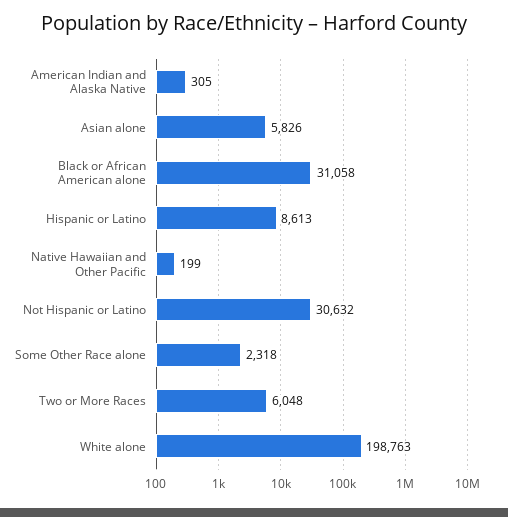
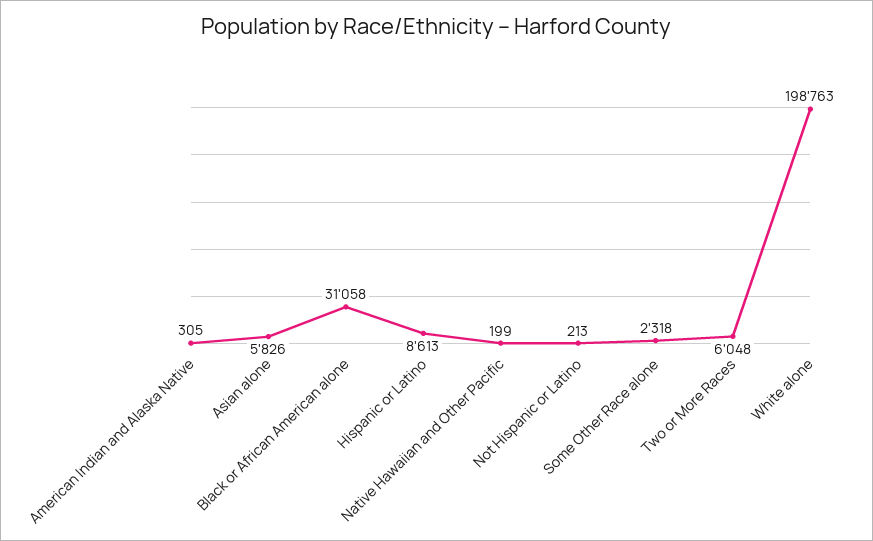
  {
    "American Indian and Alaska Native": 305,
    "Asian alone": 5826,
    "Black or African American alone": 31058,
    "Hispanic or Latino": 8613,
    "Native Hawaiian and Other Pacific": 199,
-   "Not Hispanic or Latino": 30632,
+   "Not Hispanic or Latino": 213,
    "Some Other Race alone": 2318,
    "Two or More Races": 6048,
    "White alone": 198763
  }

